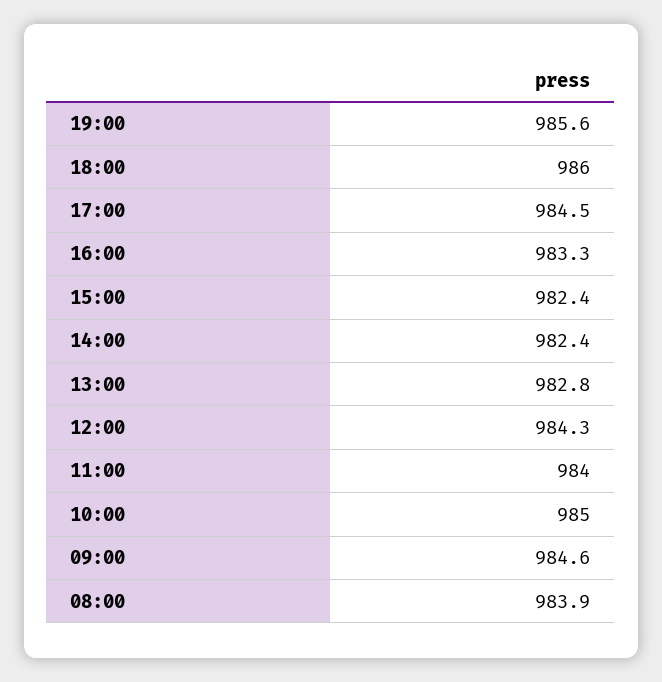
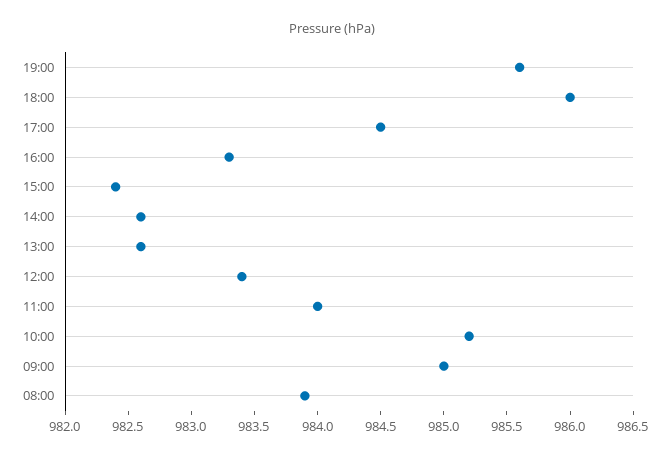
  {
    "19:00": 985.6,
    "18:00": 986,
    "17:00": 984.5,
    "16:00": 983.3,
    "15:00": 982.4,
-   "14:00": 982.4,
+   "14:00": 982.6,
-   "13:00": 982.8,
+   "13:00": 982.6,
-   "12:00": 984.3,
+   "12:00": 983.4,
    "11:00": 984,
-   "10:00": 985,
+   "10:00": 985.2,
-   "09:00": 984.6,
+   "09:00": 985,
    "08:00": 983.9
  }

